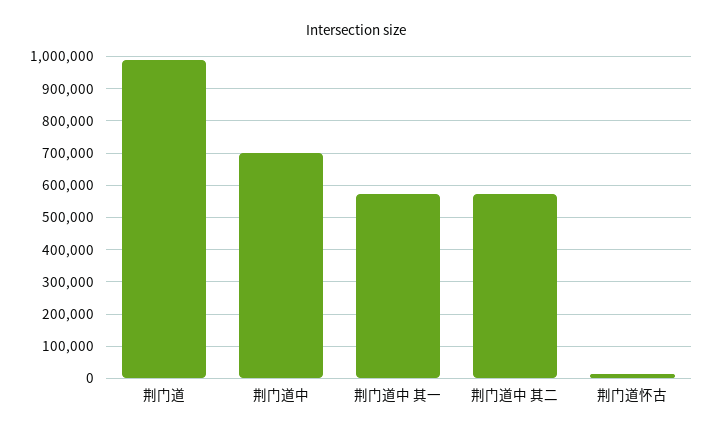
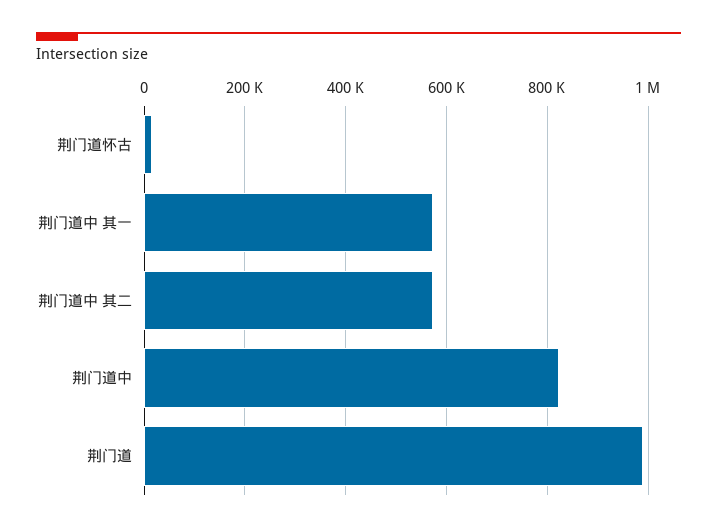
  {
    "荆门道": 980000,
-   "荆门道中": 700000,
+   "荆门道中": 820000,
    "荆门道中 其一": 580000,
    "荆门道中 其二": 580000,
    "荆门道怀古": 20000
  }

